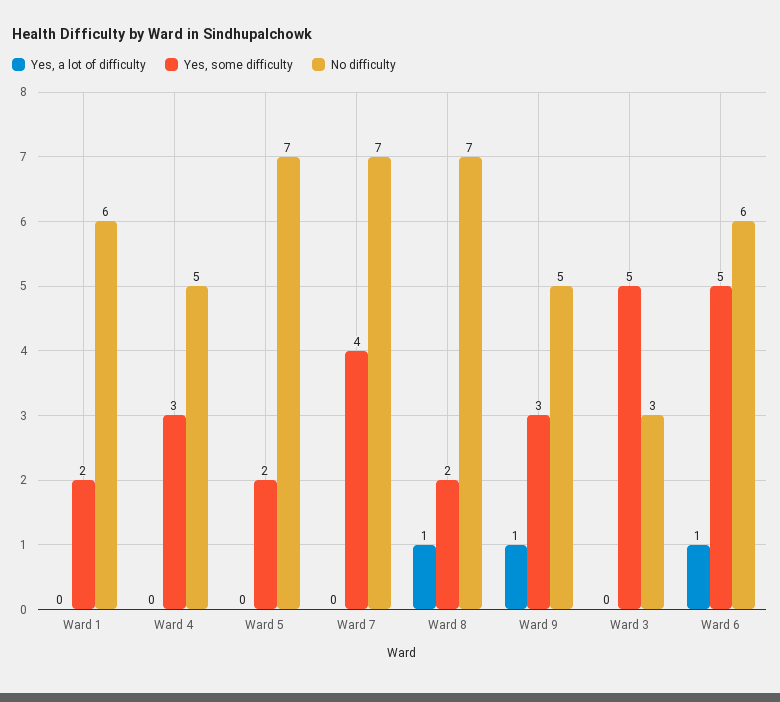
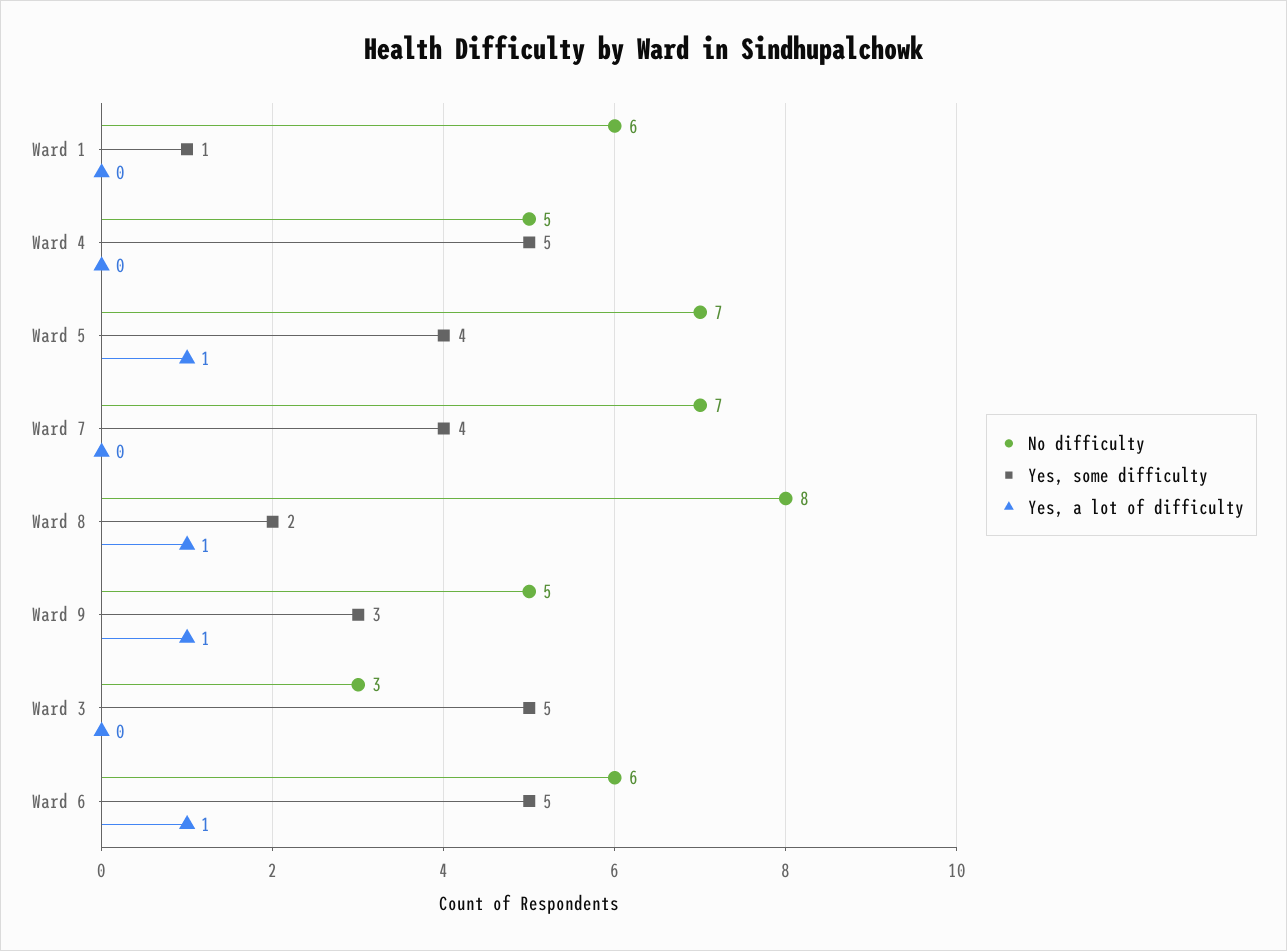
  {
    "Yes, a lot of difficulty": {
      "Ward 1": 0,
      "Ward 4": 0,
-     "Ward 5": 0,
+     "Ward 5": 1,
      "Ward 7": 0,
      "Ward 8": 1,
      "Ward 9": 1,
      "Ward 3": 0,
      "Ward 6": 1
    },
    "Yes, some difficulty": {
-     "Ward 1": 2,
+     "Ward 1": 1,
-     "Ward 4": 3,
+     "Ward 4": 5,
-     "Ward 5": 2,
+     "Ward 5": 4,
      "Ward 7": 4,
      "Ward 8": 2,
      "Ward 9": 3,
      "Ward 3": 5,
      "Ward 6": 5
    },
    "No difficulty": {
      "Ward 1": 6,
      "Ward 4": 5,
      "Ward 5": 7,
      "Ward 7": 7,
-     "Ward 8": 7,
+     "Ward 8": 8,
      "Ward 9": 5,
      "Ward 3": 3,
      "Ward 6": 6
    }
  }

